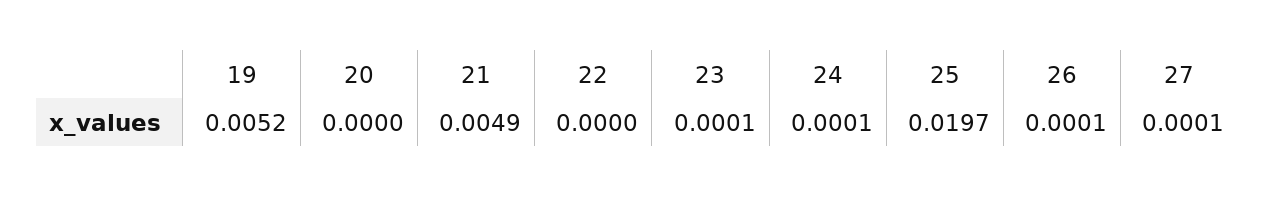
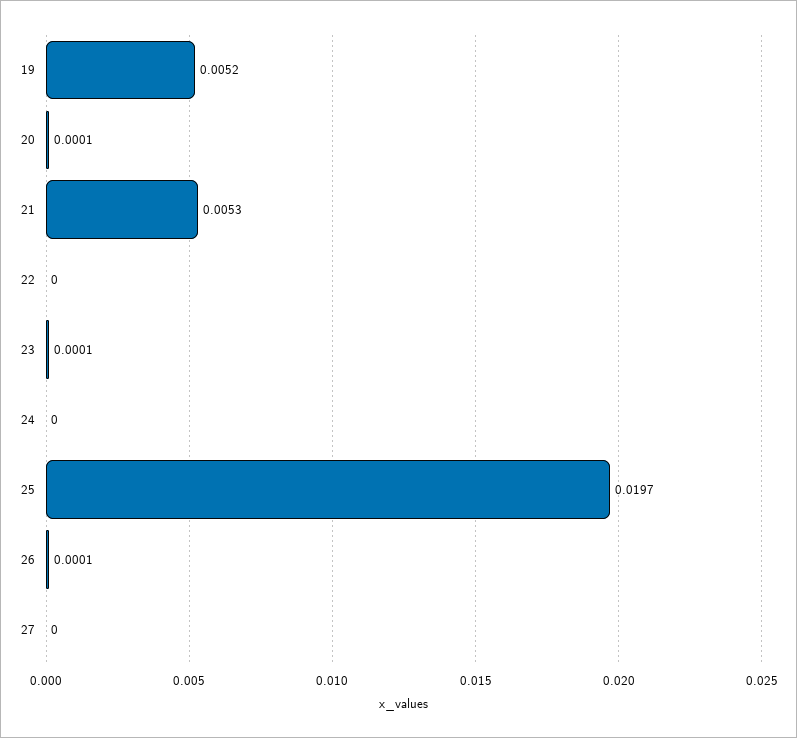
  {
    "19": 0.0052,
-   "20": 0,
+   "20": 0.0001,
-   "21": 0.0049,
+   "21": 0.0053,
    "22": 0,
    "23": 0.0001,
-   "24": 0.0001,
+   "24": 0,
    "25": 0.0197,
    "26": 0.0001,
-   "27": 0.0001
+   "27": 0
  }

